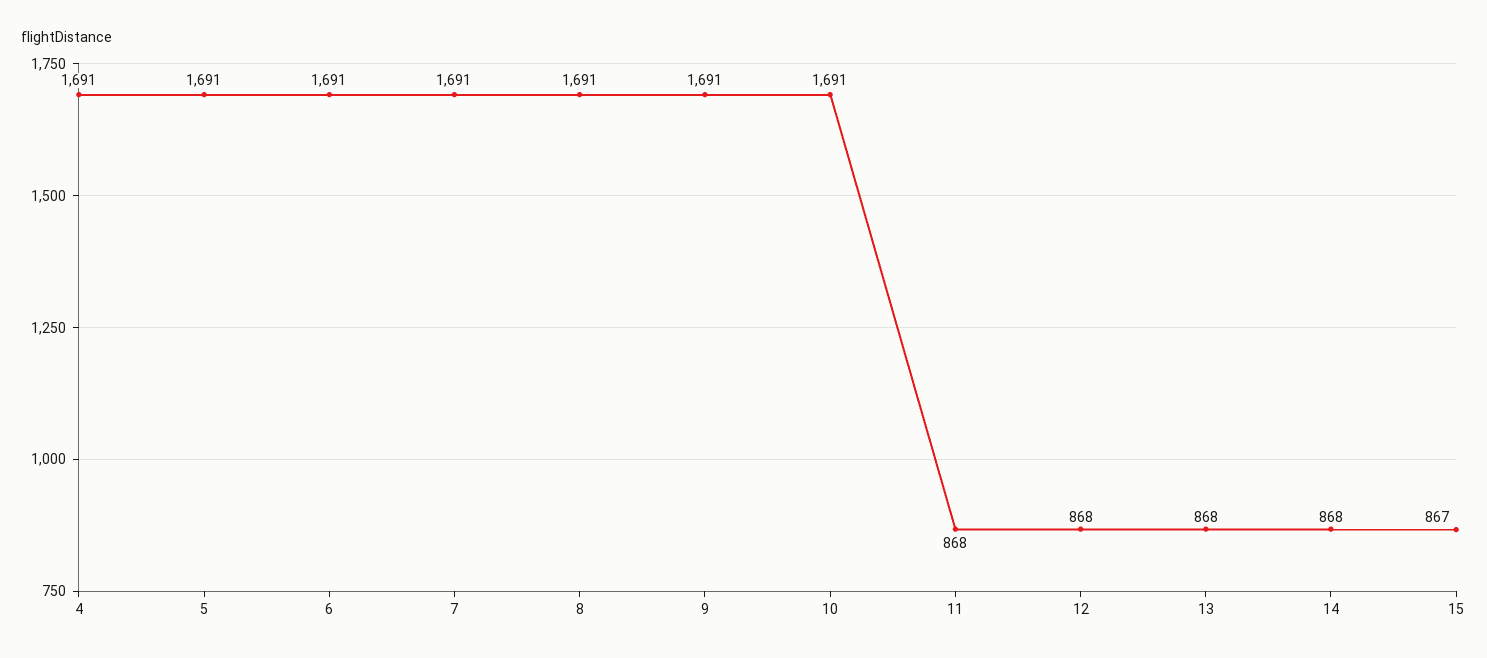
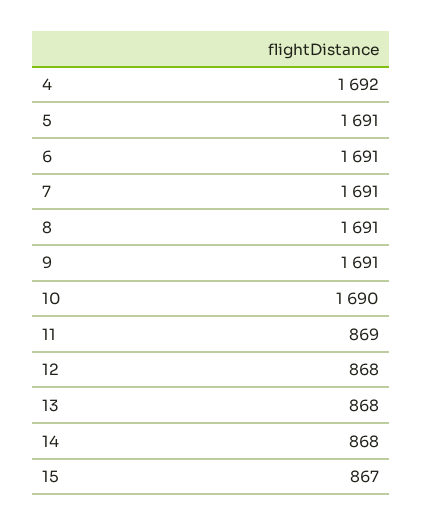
  {
-   "4": 1691,
+   "4": 1692,
    "5": 1691,
    "6": 1691,
    "7": 1691,
    "8": 1691,
    "9": 1691,
-   "10": 1691,
+   "10": 1690,
-   "11": 868,
+   "11": 869,
    "12": 868,
    "13": 868,
    "14": 868,
    "15": 867
  }

